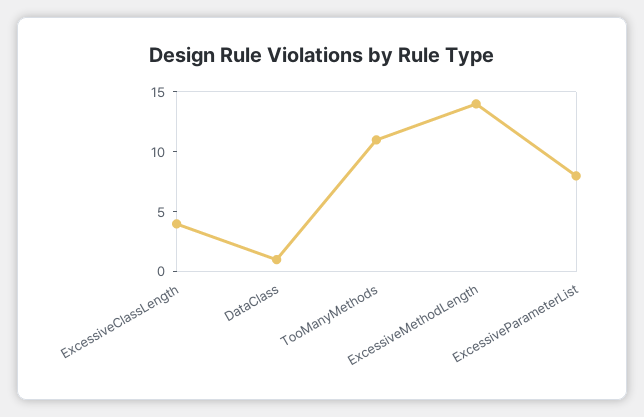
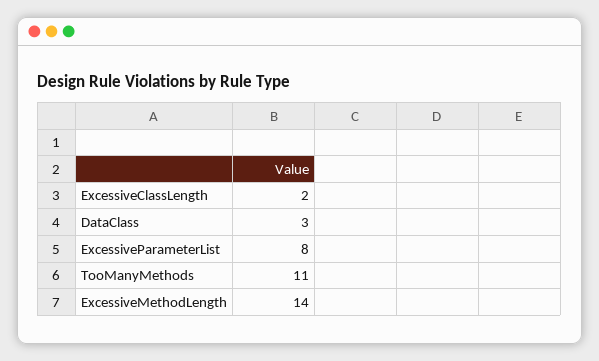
  {
-   "ExcessiveClassLength": 4,
+   "ExcessiveClassLength": 2,
-   "DataClass": 1,
+   "DataClass": 3,
    "TooManyMethods": 11,
    "ExcessiveMethodLength": 14,
    "ExcessiveParameterList": 8
  }

